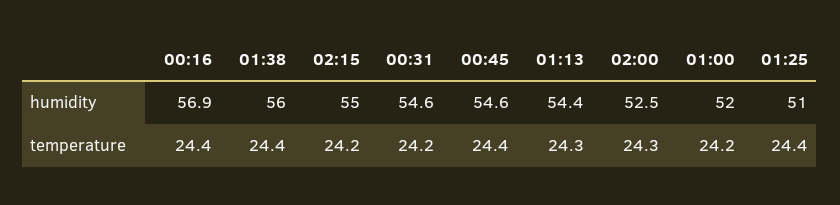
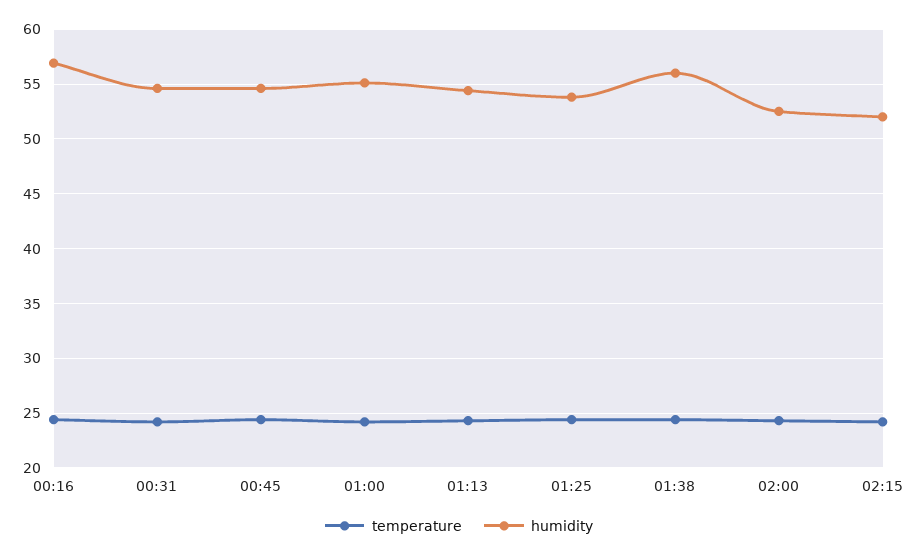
  {
    "humidity": {
      "00:16": 56.9,
      "01:38": 56,
-     "02:15": 55,
+     "02:15": 52,
      "00:31": 54.6,
      "00:45": 54.6,
      "01:13": 54.4,
      "02:00": 52.5,
-     "01:00": 52,
+     "01:00": 55,
-     "01:25": 51
+     "01:25": 54
    },
    "temperature": {
      "00:16": 24.4,
      "01:38": 24.4,
      "02:15": 24.2,
      "00:31": 24.2,
      "00:45": 24.4,
      "01:13": 24.3,
      "02:00": 24.3,
      "01:00": 24.2,
      "01:25": 24.4
    }
  }

